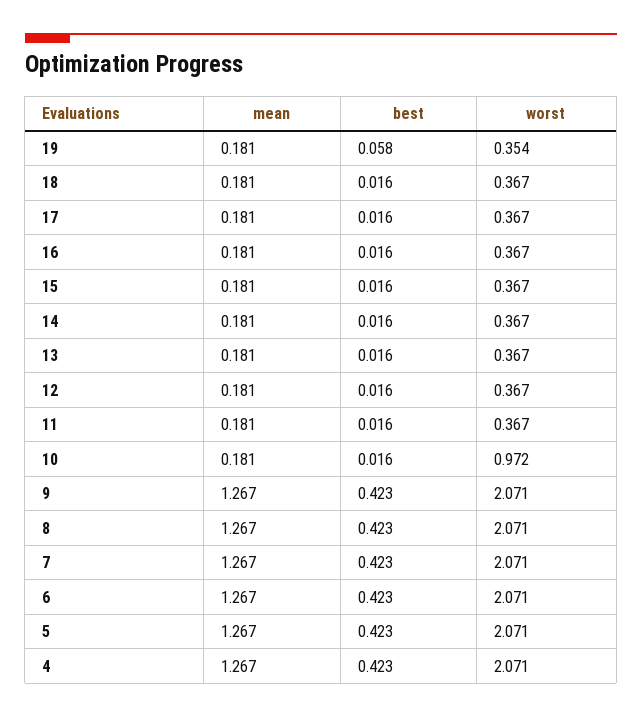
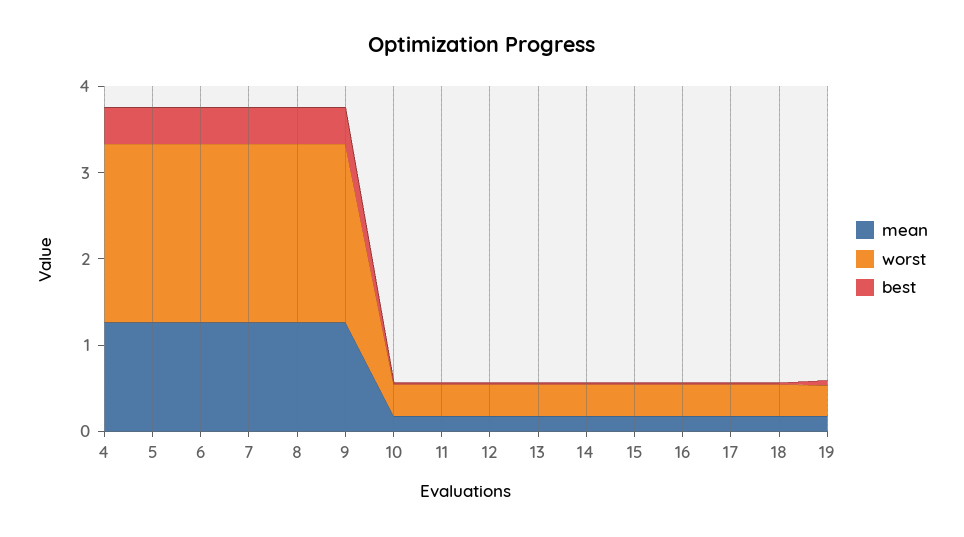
  {
    "mean": {
      "19": 0.181,
      "18": 0.181,
      "17": 0.181,
      "16": 0.181,
      "15": 0.181,
      "14": 0.181,
      "13": 0.181,
      "12": 0.181,
      "11": 0.181,
      "10": 0.181,
      "9": 1.267,
      "8": 1.267,
      "7": 1.267,
      "6": 1.267,
      "5": 1.267,
      "4": 1.267
    },
    "best": {
      "19": 0.058,
      "18": 0.016,
      "17": 0.016,
      "16": 0.016,
      "15": 0.016,
      "14": 0.016,
      "13": 0.016,
      "12": 0.016,
      "11": 0.016,
      "10": 0.016,
      "9": 0.423,
      "8": 0.423,
      "7": 0.423,
      "6": 0.423,
      "5": 0.423,
      "4": 0.423
    },
    "worst": {
      "19": 0.354,
      "18": 0.367,
      "17": 0.367,
      "16": 0.367,
      "15": 0.367,
      "14": 0.367,
      "13": 0.367,
      "12": 0.367,
      "11": 0.367,
-     "10": 0.972,
+     "10": 0.4,
      "9": 2.071,
      "8": 2.071,
      "7": 2.071,
      "6": 2.071,
      "5": 2.071,
      "4": 2.071
    }
  }

